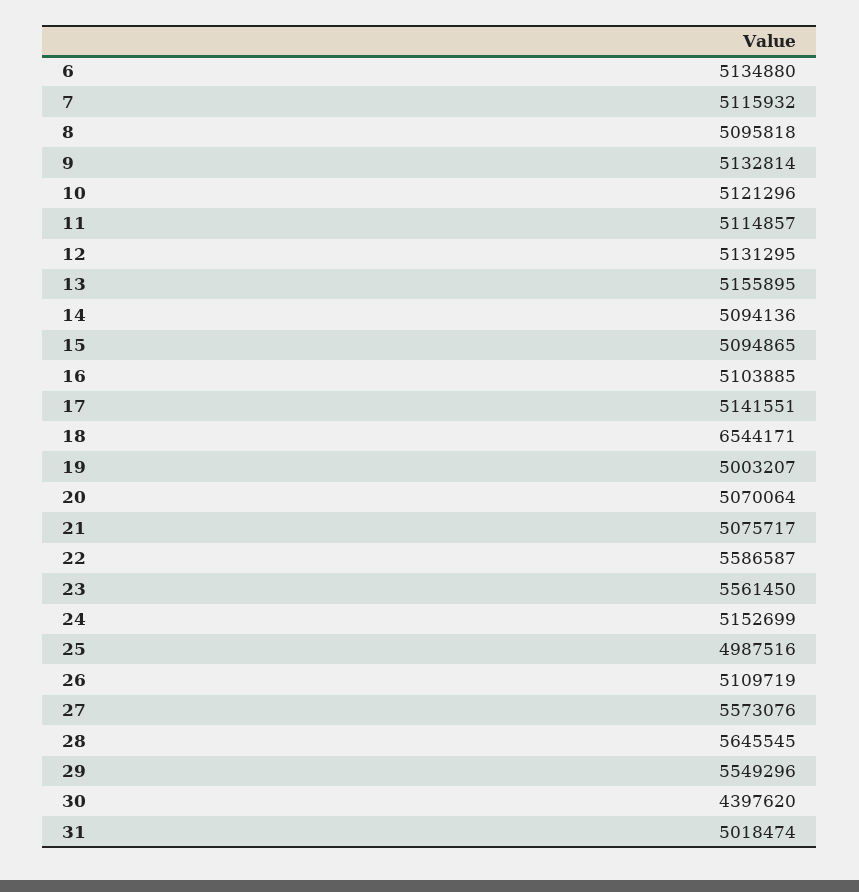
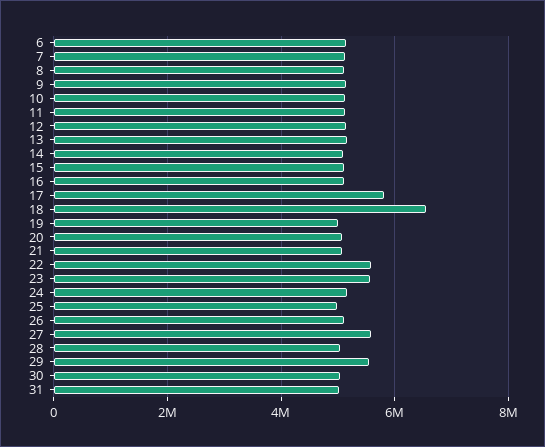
  {
    "6": 5134880,
    "7": 5115932,
    "8": 5095818,
    "9": 5132814,
    "10": 5121296,
    "11": 5114857,
    "12": 5131295,
    "13": 5155895,
    "14": 5094136,
    "15": 5094865,
    "16": 5103885,
-   "17": 5141551,
+   "17": 5800000,
    "18": 6544171,
    "19": 5003207,
    "20": 5070064,
    "21": 5075717,
    "22": 5586587,
    "23": 5561450,
    "24": 5152699,
    "25": 4987516,
    "26": 5109719,
    "27": 5573076,
-   "28": 5645545,
+   "28": 5000000,
    "29": 5549296,
-   "30": 4397620,
+   "30": 5000000,
    "31": 5018474
  }

